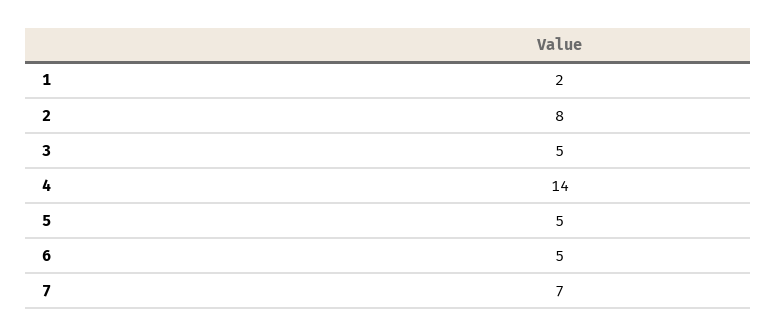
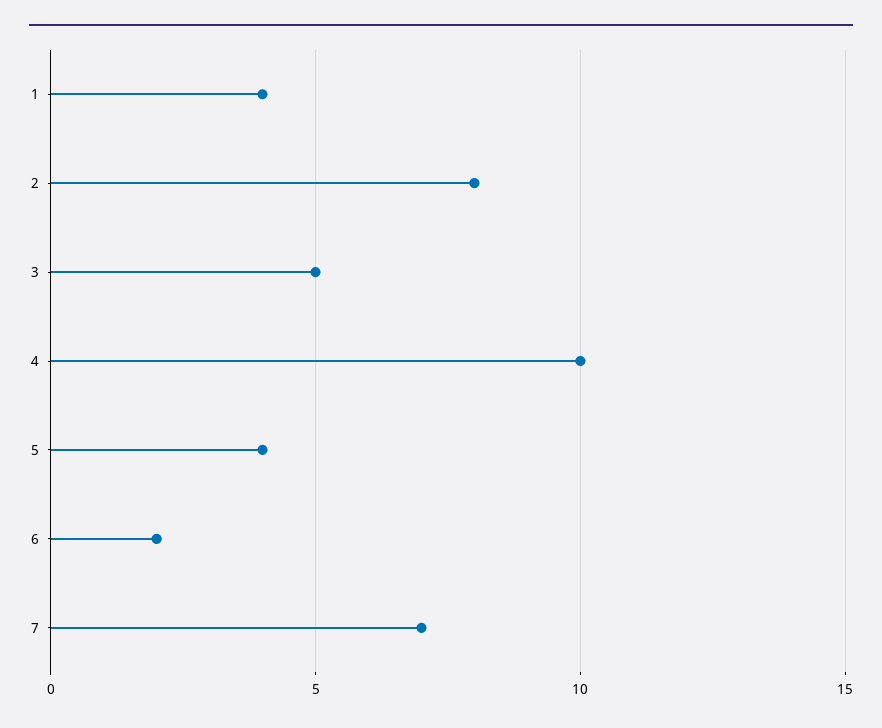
  {
-   "1": 2,
+   "1": 4,
    "2": 8,
    "3": 5,
-   "4": 14,
+   "4": 10,
-   "5": 5,
+   "5": 4,
-   "6": 5,
+   "6": 2,
    "7": 7
  }

